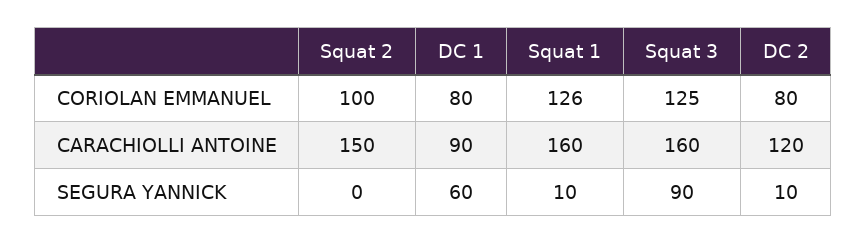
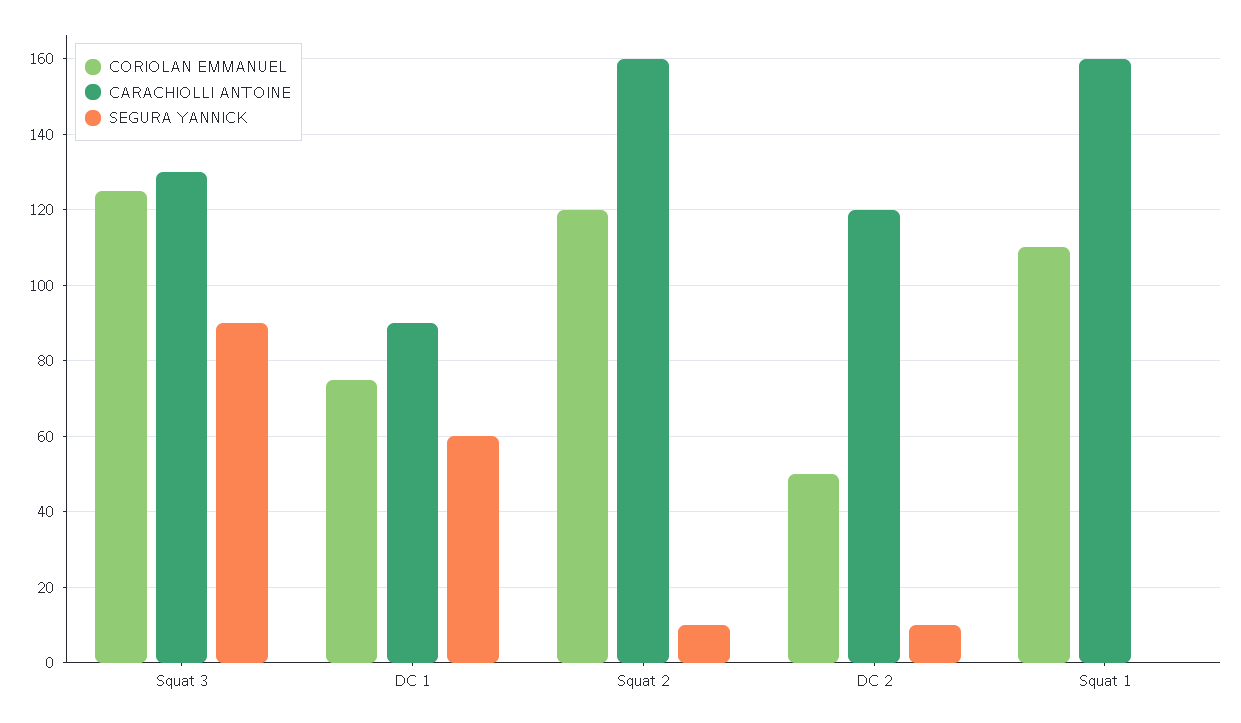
  {
    "CORIOLAN EMMANUEL": {
-     "Squat 2": 100,
+     "Squat 2": 120,
-     "DC 1": 80,
+     "DC 1": 75,
-     "Squat 1": 126,
+     "Squat 1": 110,
      "Squat 3": 125,
-     "DC 2": 80
+     "DC 2": 50
    },
    "CARACHIOLLI ANTOINE": {
-     "Squat 2": 150,
+     "Squat 2": 160,
      "DC 1": 90,
      "Squat 1": 160,
-     "Squat 3": 160,
+     "Squat 3": 130,
      "DC 2": 120
    },
    "SEGURA YANNICK": {
-     "Squat 2": 0,
+     "Squat 2": 10,
      "DC 1": 60,
-     "Squat 1": 10,
+     "Squat 1": 0,
      "Squat 3": 90,
      "DC 2": 10
    }
  }

